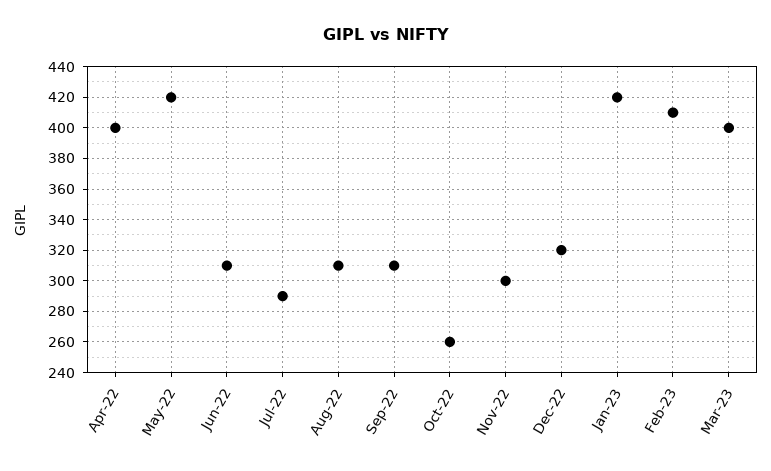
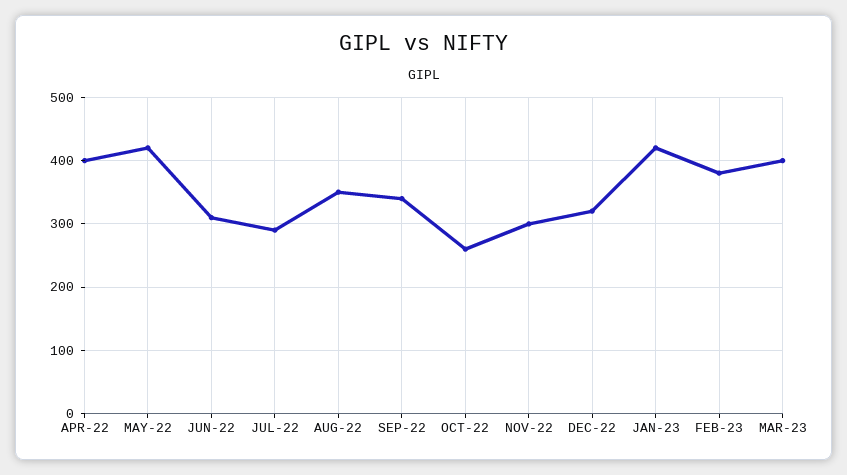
  {
    "Apr-22": 400,
    "May-22": 420,
    "Jun-22": 310,
    "Jul-22": 290,
-   "Aug-22": 310,
+   "Aug-22": 350,
-   "Sep-22": 310,
+   "Sep-22": 340,
    "Oct-22": 260,
    "Nov-22": 300,
    "Dec-22": 320,
    "Jan-23": 420,
-   "Feb-23": 410,
+   "Feb-23": 380,
    "Mar-23": 400
  }

